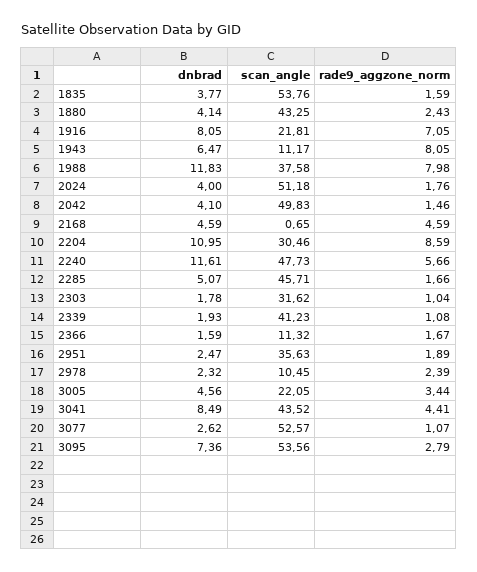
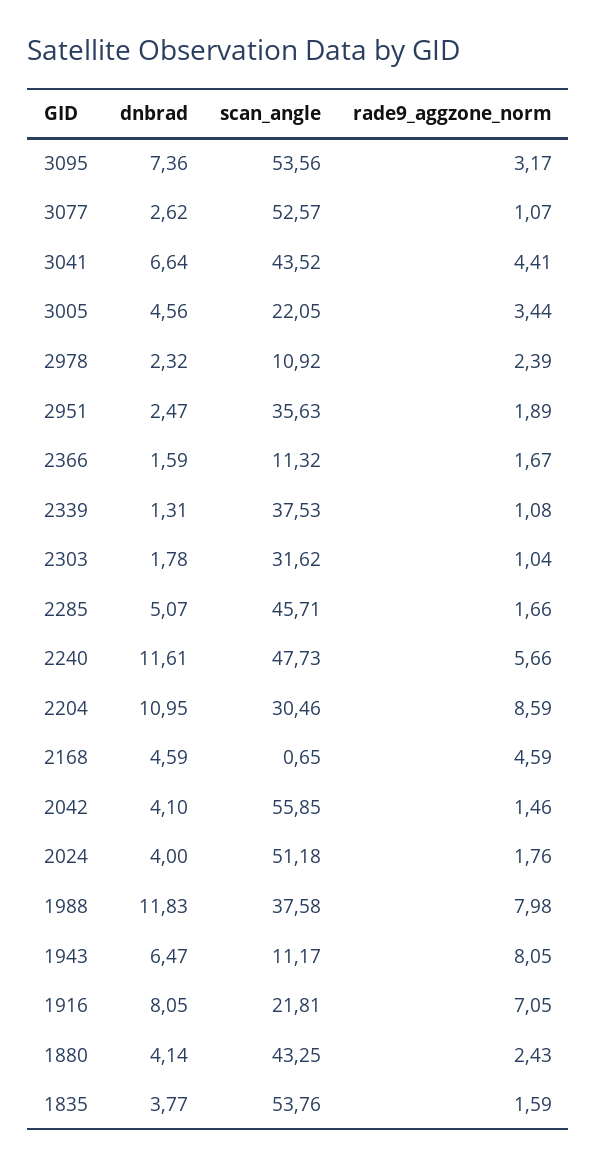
  {
    "dnbrad": {
      "1835": 3.77,
      "1880": 4.14,
      "1916": 8.05,
      "1943": 6.47,
      "1988": 11.83,
      "2024": 4,
      "2042": 4.1,
      "2168": 4.59,
      "2204": 10.95,
      "2240": 11.61,
      "2285": 5.07,
      "2303": 1.78,
-     "2339": 1.93,
+     "2339": 1.31,
      "2366": 1.59,
      "2951": 2.47,
      "2978": 2.32,
      "3005": 4.56,
-     "3041": 8.49,
+     "3041": 6.64,
      "3077": 2.62,
      "3095": 7.36
    },
    "scan_angle": {
      "1835": 53.76,
      "1880": 43.25,
      "1916": 21.81,
      "1943": 11.17,
      "1988": 37.58,
      "2024": 51.18,
-     "2042": 49.83,
+     "2042": 55.85,
      "2168": 0.65,
      "2204": 30.46,
      "2240": 47.73,
      "2285": 45.71,
      "2303": 31.62,
-     "2339": 41.23,
+     "2339": 37.53,
      "2366": 11.32,
      "2951": 35.63,
-     "2978": 10.45,
+     "2978": 10.92,
      "3005": 22.05,
      "3041": 43.52,
      "3077": 52.57,
      "3095": 53.56
    },
    "rade9_aggzone_norm": {
      "1835": 1.59,
      "1880": 2.43,
      "1916": 7.05,
      "1943": 8.05,
      "1988": 7.98,
      "2024": 1.76,
      "2042": 1.46,
      "2168": 4.59,
      "2204": 8.59,
      "2240": 5.66,
      "2285": 1.66,
      "2303": 1.04,
      "2339": 1.08,
      "2366": 1.67,
      "2951": 1.89,
      "2978": 2.39,
      "3005": 3.44,
      "3041": 4.41,
      "3077": 1.07,
-     "3095": 2.79
+     "3095": 3.17
    }
  }

